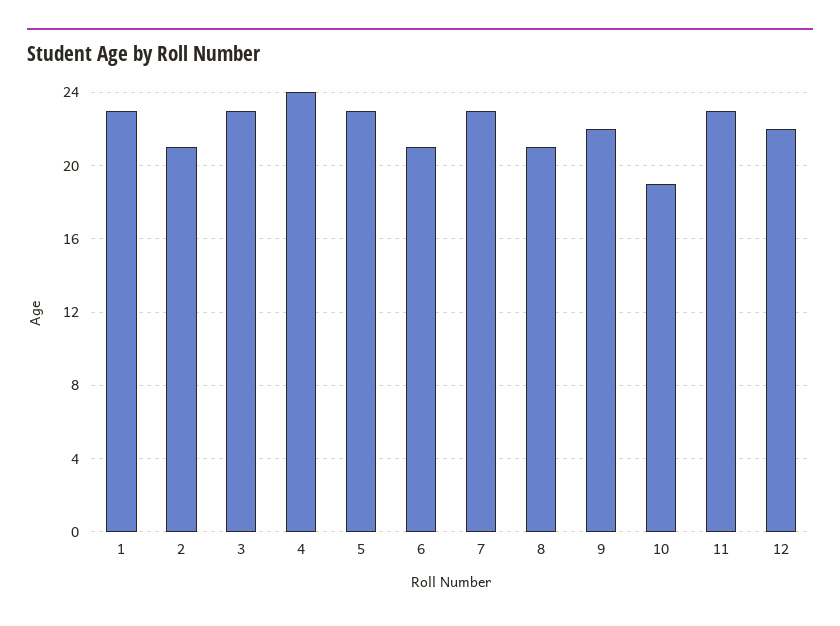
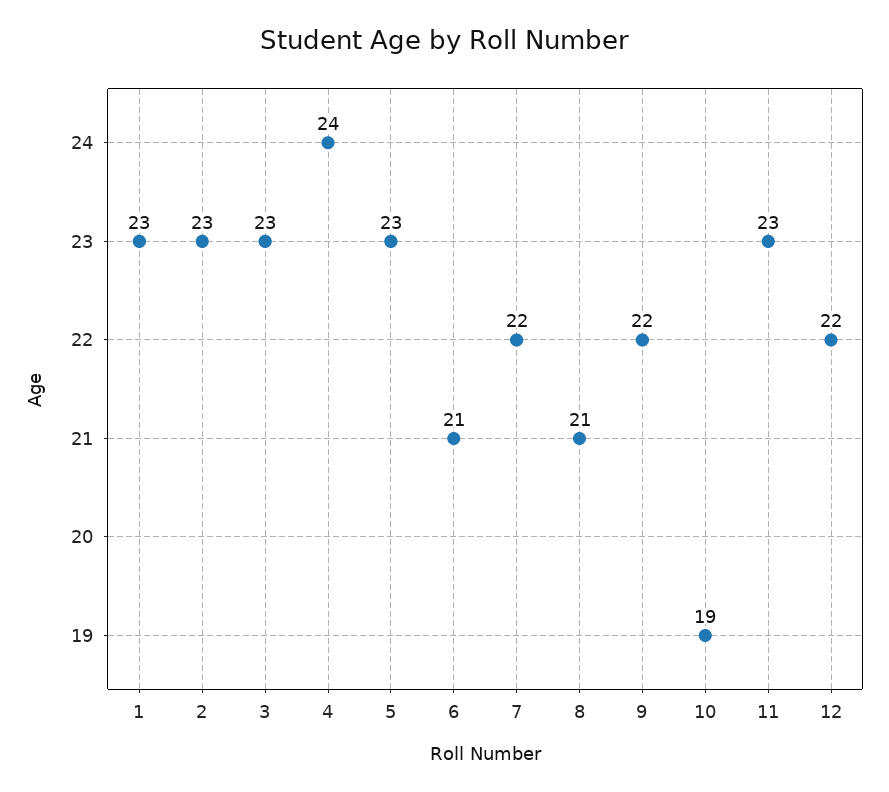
  {
    "1": 23,
-   "2": 21,
+   "2": 23,
    "3": 23,
    "4": 24,
    "5": 23,
    "6": 21,
-   "7": 23,
+   "7": 22,
    "8": 21,
    "9": 22,
    "10": 19,
    "11": 23,
    "12": 22
  }

